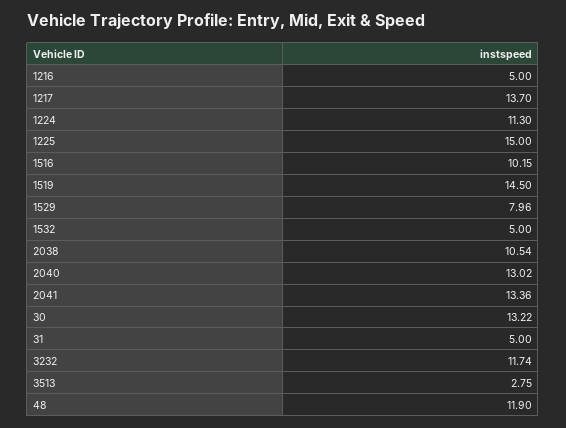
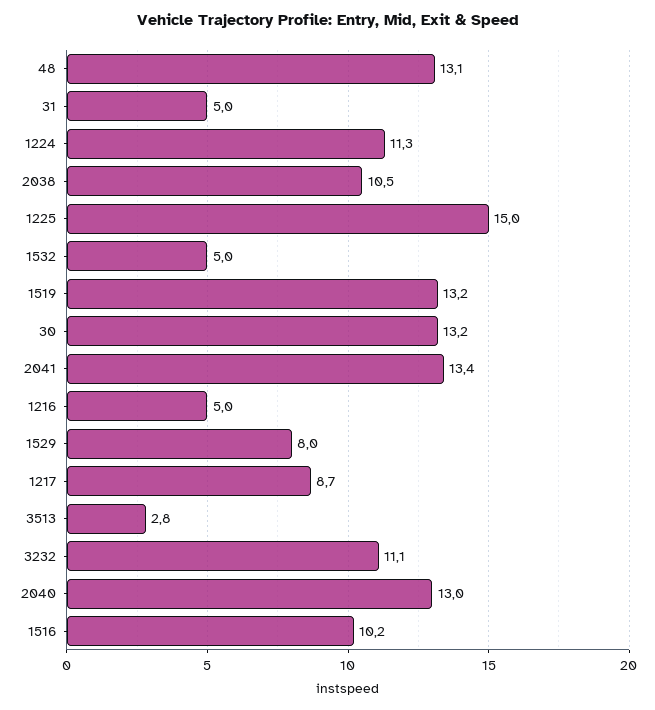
  {
    "1216": 5,
-   "1217": 13.7,
+   "1217": 8.7,
    "1224": 11.3,
    "1225": 15,
    "1516": 10.15,
-   "1519": 14.5,
+   "1519": 13.2,
    "1529": 7.96,
    "1532": 5,
    "2038": 10.54,
    "2040": 13.02,
    "2041": 13.36,
    "30": 13.22,
    "31": 5,
-   "3232": 11.74,
+   "3232": 11.1,
    "3513": 2.75,
-   "48": 11.9
+   "48": 13.1
  }

